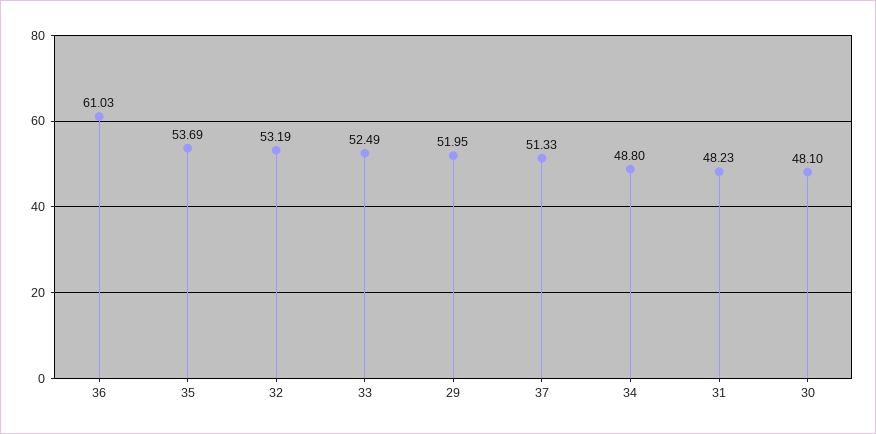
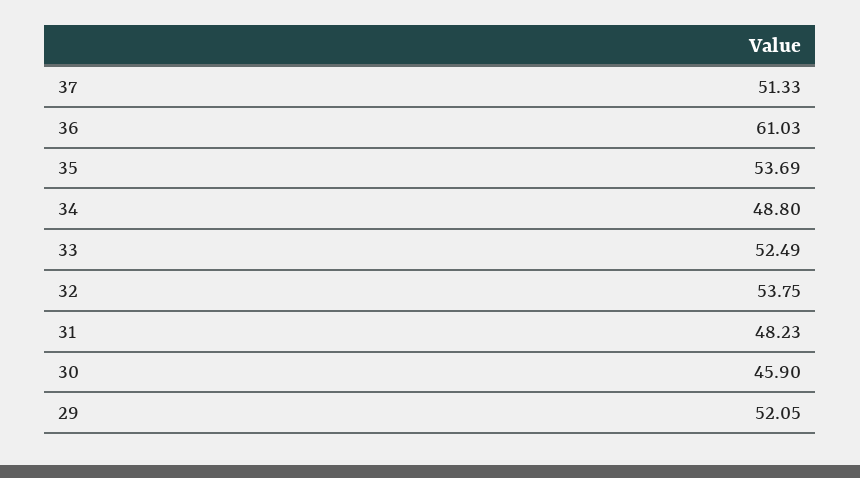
  {
    "36": 61.03,
    "35": 53.69,
-   "32": 53.19,
+   "32": 53.75,
    "33": 52.49,
-   "29": 51.95,
+   "29": 52.05,
    "37": 51.33,
    "34": 48.8,
    "31": 48.23,
-   "30": 48.1
+   "30": 45.9
  }

